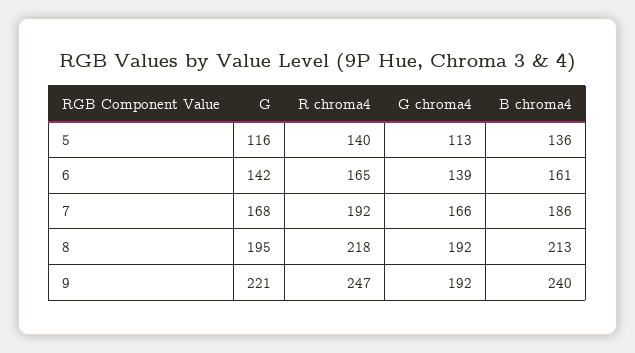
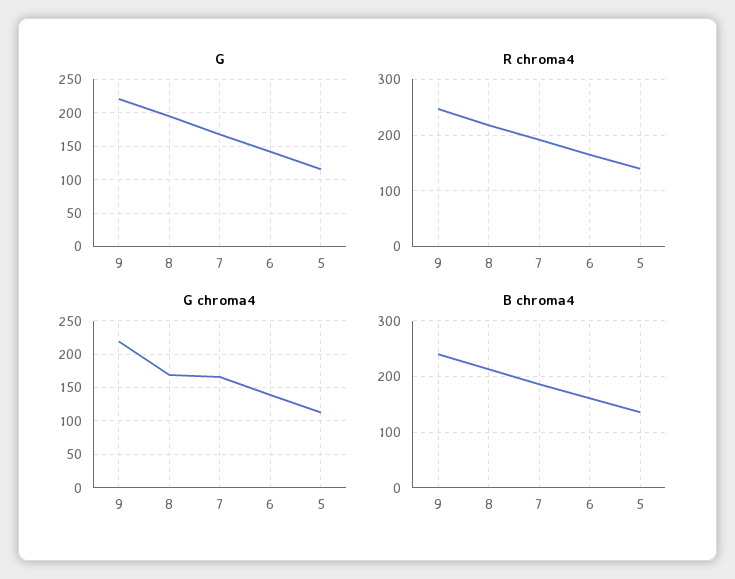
  {
    "G": {
      "5": 116,
      "6": 142,
      "7": 168,
      "8": 195,
      "9": 221
    },
    "R chroma4": {
      "5": 140,
      "6": 165,
      "7": 192,
      "8": 218,
      "9": 247
    },
    "G chroma4": {
      "5": 113,
      "6": 139,
      "7": 166,
-     "8": 192,
+     "8": 170,
-     "9": 192
+     "9": 220
    },
    "B chroma4": {
      "5": 136,
      "6": 161,
      "7": 186,
      "8": 213,
      "9": 240
    }
  }

